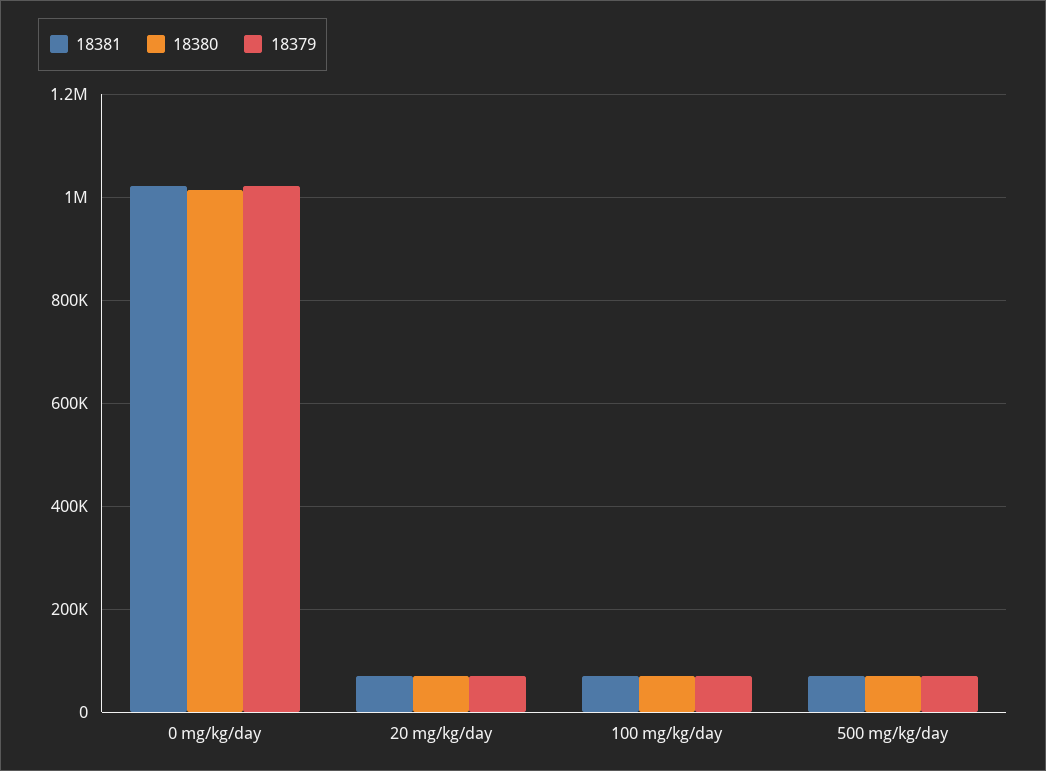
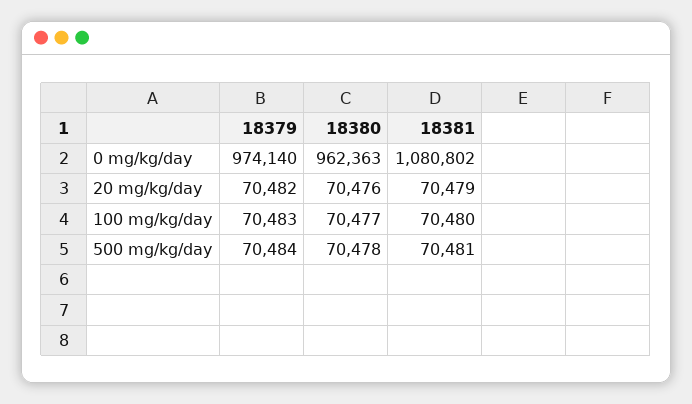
  {
    "18381": {
-     "0 mg/kg/day": 1020000,
+     "0 mg/kg/day": 1080802,
      "20 mg/kg/day": 70479,
      "100 mg/kg/day": 70480,
      "500 mg/kg/day": 70481
    },
    "18380": {
-     "0 mg/kg/day": 1020000,
+     "0 mg/kg/day": 962363,
      "20 mg/kg/day": 70476,
      "100 mg/kg/day": 70477,
      "500 mg/kg/day": 70478
    },
    "18379": {
-     "0 mg/kg/day": 1020000,
+     "0 mg/kg/day": 974140,
      "20 mg/kg/day": 70482,
      "100 mg/kg/day": 70483,
      "500 mg/kg/day": 70484
    }
  }

